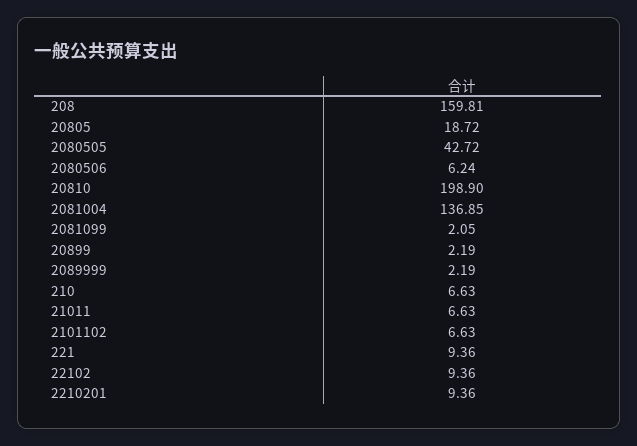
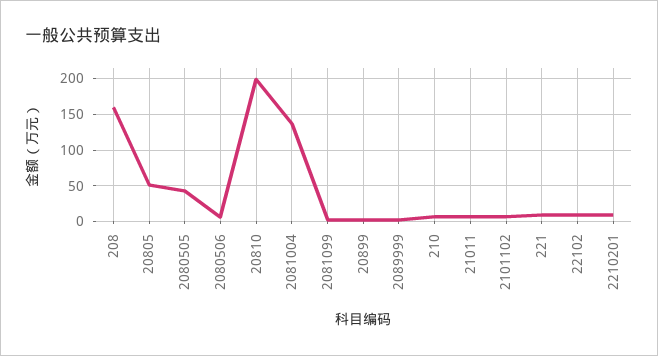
  {
    "208": 159.81,
-   "20805": 18.72,
+   "20805": 50,
    "2080505": 42.72,
    "2080506": 6.24,
    "20810": 198.9,
    "2081004": 136.85,
    "2081099": 2.05,
    "20899": 2.19,
    "2089999": 2.19,
    "210": 6.63,
    "21011": 6.63,
    "2101102": 6.63,
    "221": 9.36,
    "22102": 9.36,
    "2210201": 9.36
  }

